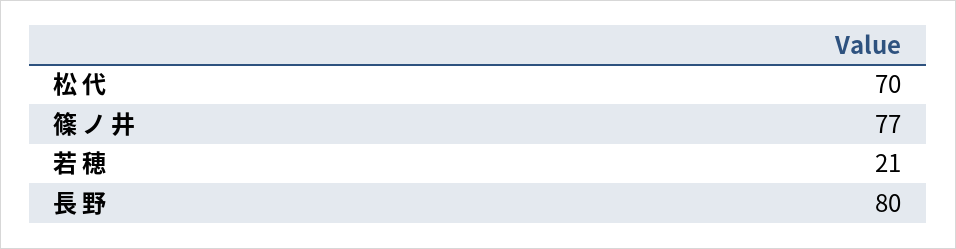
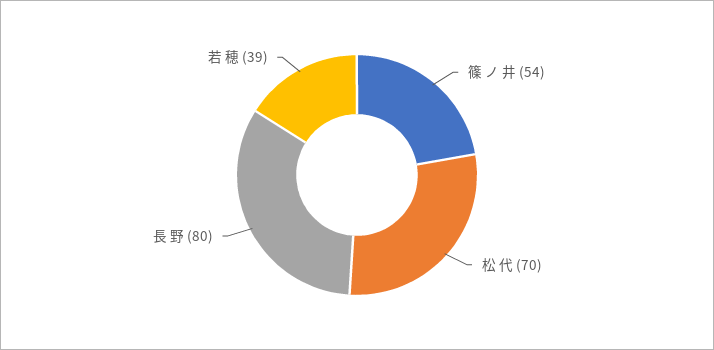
  {
    "松 代": 70,
-   "篠 ノ 井": 77,
+   "篠 ノ 井": 54,
-   "若 穂": 21,
+   "若 穂": 39,
    "長 野": 80
  }

